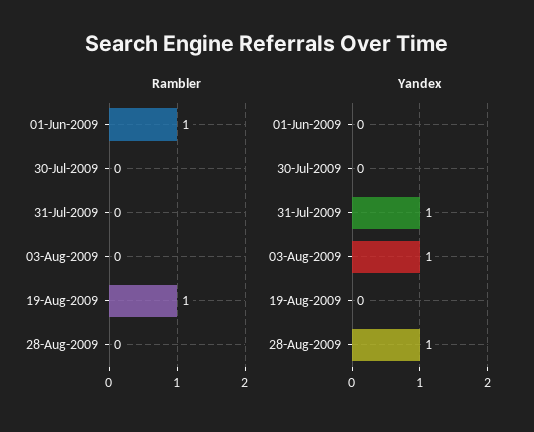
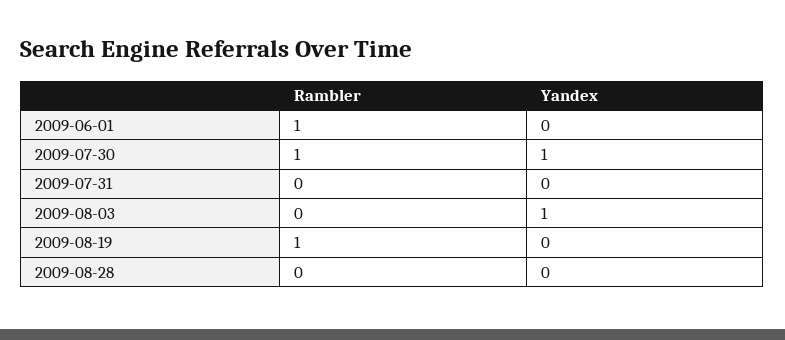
  {
    "Rambler": {
      "01-Jun-2009": 1,
-     "30-Jul-2009": 0,
+     "30-Jul-2009": 1,
      "31-Jul-2009": 0,
      "03-Aug-2009": 0,
      "19-Aug-2009": 1,
      "28-Aug-2009": 0
    },
    "Yandex": {
      "01-Jun-2009": 0,
-     "30-Jul-2009": 0,
+     "30-Jul-2009": 1,
-     "31-Jul-2009": 1,
+     "31-Jul-2009": 0,
      "03-Aug-2009": 1,
      "19-Aug-2009": 0,
-     "28-Aug-2009": 1
+     "28-Aug-2009": 0
    }
  }

